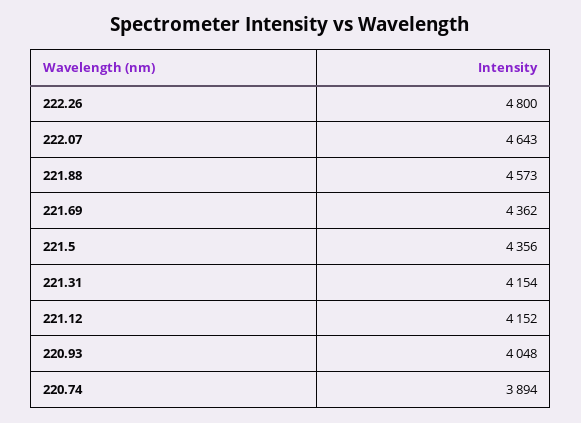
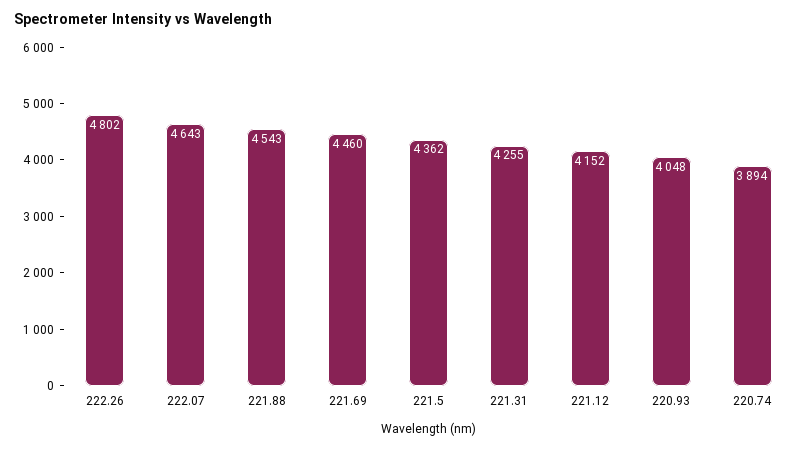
  {
-   "222.26": 4800,
+   "222.26": 4802,
    "222.07": 4643,
-   "221.88": 4573,
+   "221.88": 4543,
-   "221.69": 4362,
+   "221.69": 4460,
-   "221.5": 4356,
+   "221.5": 4362,
-   "221.31": 4154,
+   "221.31": 4255,
    "221.12": 4152,
    "220.93": 4048,
    "220.74": 3894
  }

